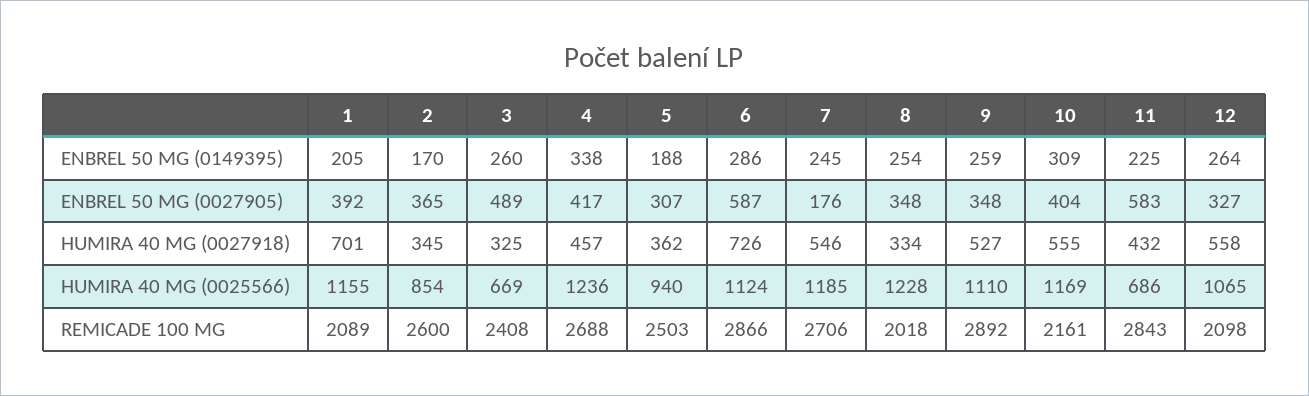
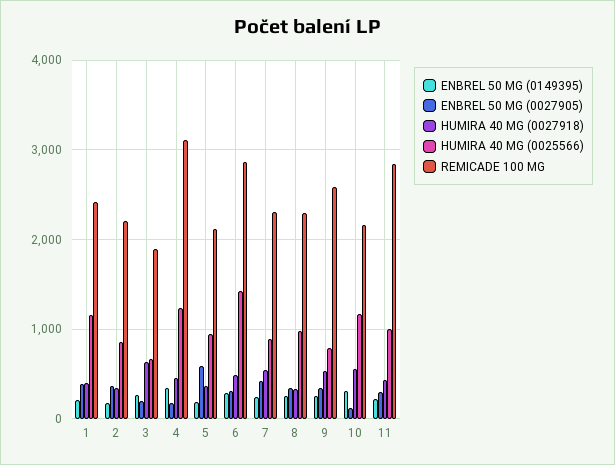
  {
    "ENBREL 50 MG (0149395)": {
      "1": 205,
      "2": 170,
      "3": 260,
      "4": 338,
      "5": 188,
      "6": 286,
      "7": 245,
      "8": 254,
      "9": 259,
      "10": 309,
-     "11": 225,
+     "11": 225
-     "12": 264
    },
    "ENBREL 50 MG (0027905)": {
      "1": 392,
      "2": 365,
-     "3": 489,
+     "3": 200,
-     "4": 417,
+     "4": 200,
-     "5": 307,
+     "5": 600,
-     "6": 587,
+     "6": 300,
-     "7": 176,
+     "7": 400,
      "8": 348,
      "9": 348,
-     "10": 404,
+     "10": 100,
-     "11": 583,
+     "11": 300
-     "12": 327
    },
    "HUMIRA 40 MG (0027918)": {
-     "1": 701,
+     "1": 400,
      "2": 345,
-     "3": 325,
+     "3": 600,
      "4": 457,
      "5": 362,
-     "6": 726,
+     "6": 500,
      "7": 546,
      "8": 334,
      "9": 527,
      "10": 555,
-     "11": 432,
+     "11": 432
-     "12": 558
    },
    "HUMIRA 40 MG (0025566)": {
      "1": 1155,
      "2": 854,
      "3": 669,
      "4": 1236,
      "5": 940,
-     "6": 1124,
+     "6": 1400,
-     "7": 1185,
+     "7": 900,
-     "8": 1228,
+     "8": 1000,
-     "9": 1110,
+     "9": 800,
      "10": 1169,
-     "11": 686,
+     "11": 1000
-     "12": 1065
    },
    "REMICADE 100 MG": {
-     "1": 2089,
+     "1": 2400,
-     "2": 2600,
+     "2": 2200,
-     "3": 2408,
+     "3": 1900,
-     "4": 2688,
+     "4": 3100,
-     "5": 2503,
+     "5": 2100,
      "6": 2866,
-     "7": 2706,
+     "7": 2300,
-     "8": 2018,
+     "8": 2300,
-     "9": 2892,
+     "9": 2600,
      "10": 2161,
-     "11": 2843,
+     "11": 2843
-     "12": 2098
    }
  }

